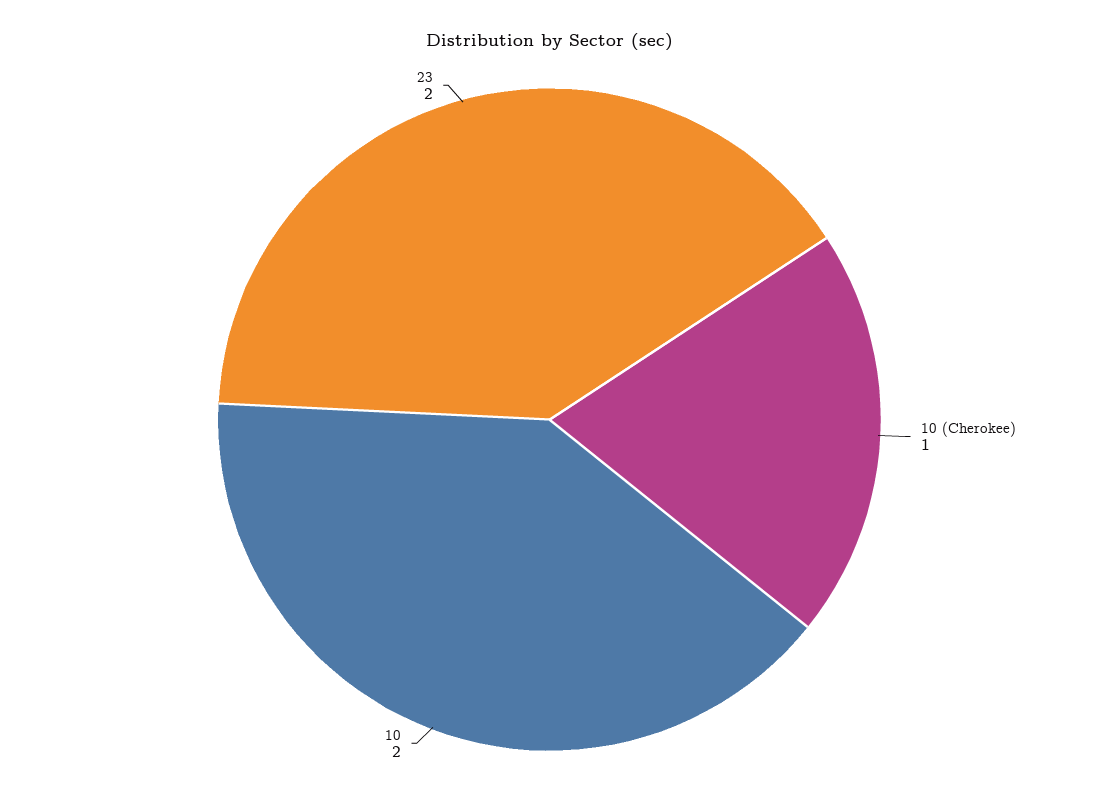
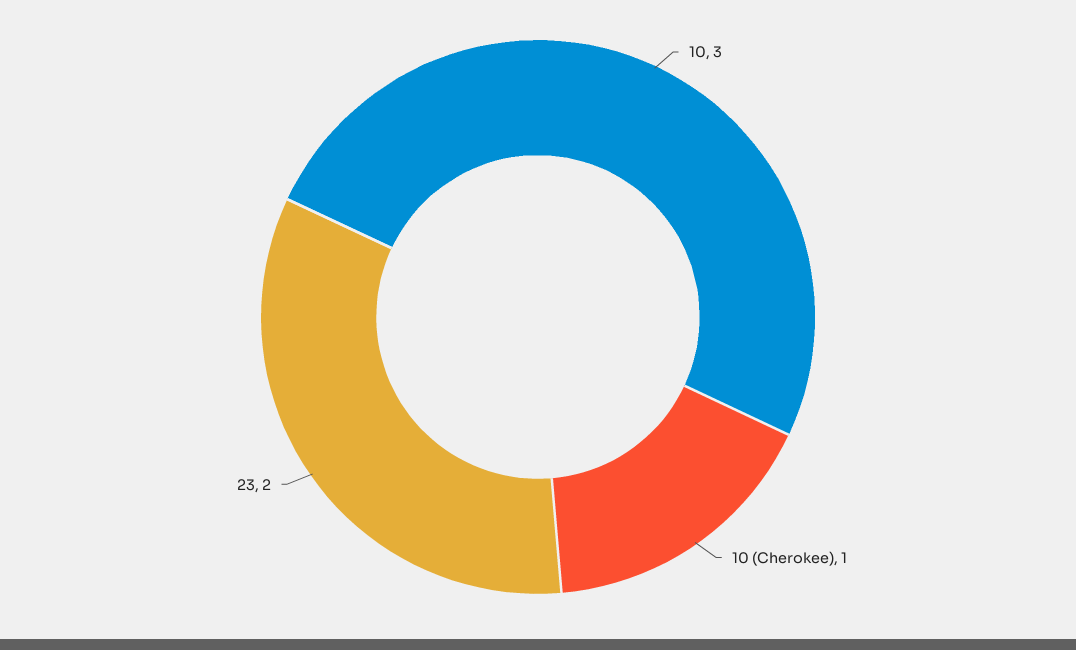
  {
    "10 (Cherokee)": 1,
-   "10": 2,
+   "10": 3,
    "23": 2
  }

